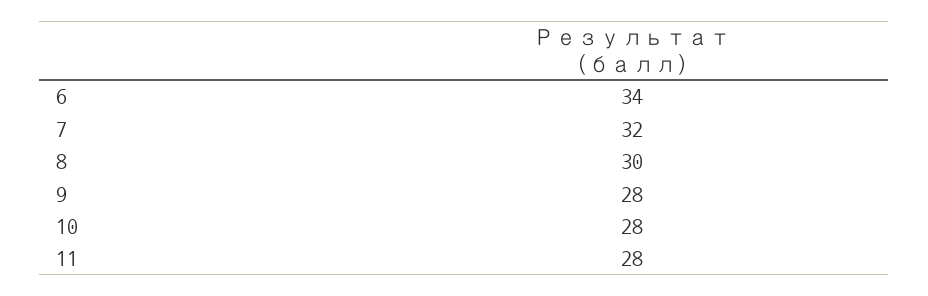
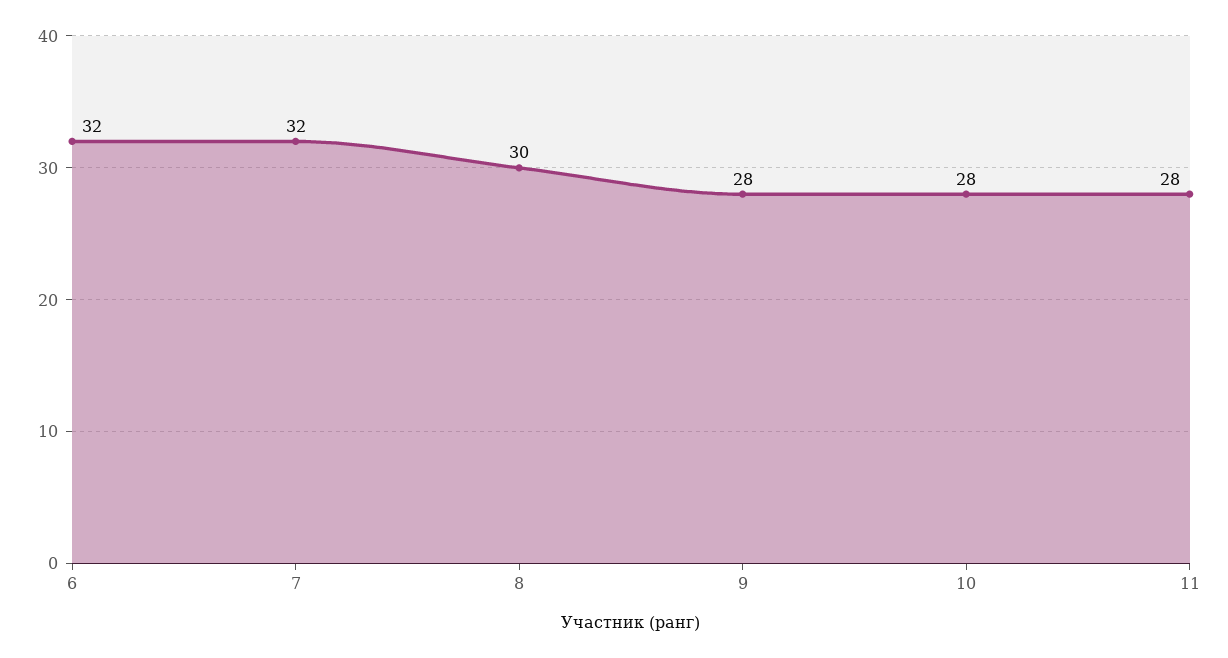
  {
-   "6": 34,
+   "6": 32,
    "7": 32,
    "8": 30,
    "9": 28,
    "10": 28,
    "11": 28
  }

